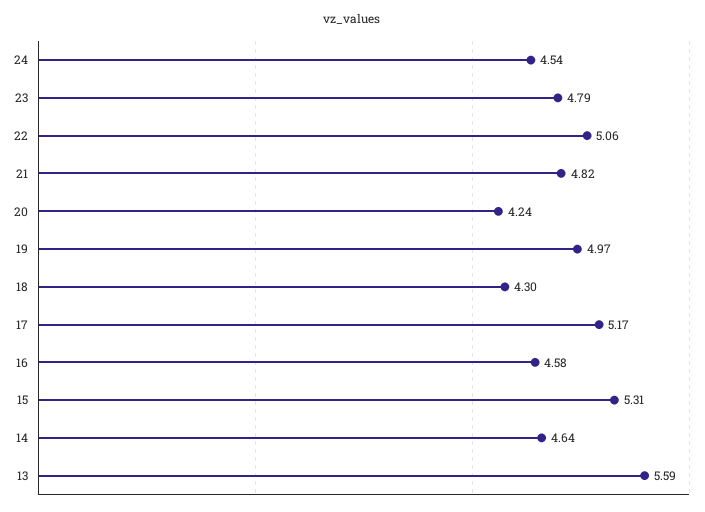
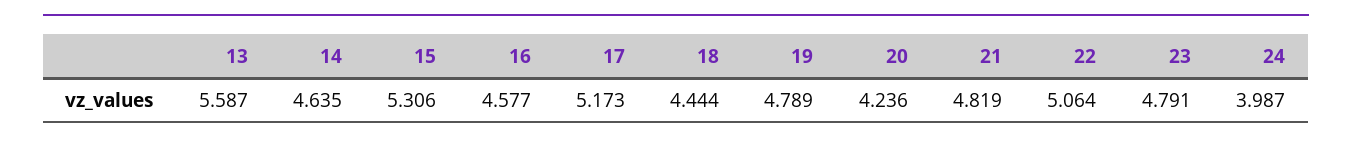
  {
-   "24": 4.54,
+   "24": 3.987,
    "23": 4.791,
    "22": 5.064,
    "21": 4.819,
    "20": 4.236,
-   "19": 4.97,
+   "19": 4.789,
-   "18": 4.3,
+   "18": 4.444,
    "17": 5.173,
    "16": 4.577,
    "15": 5.306,
    "14": 4.635,
    "13": 5.587
  }

